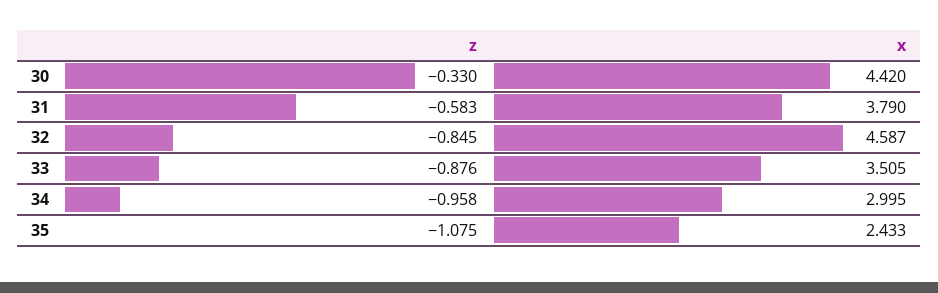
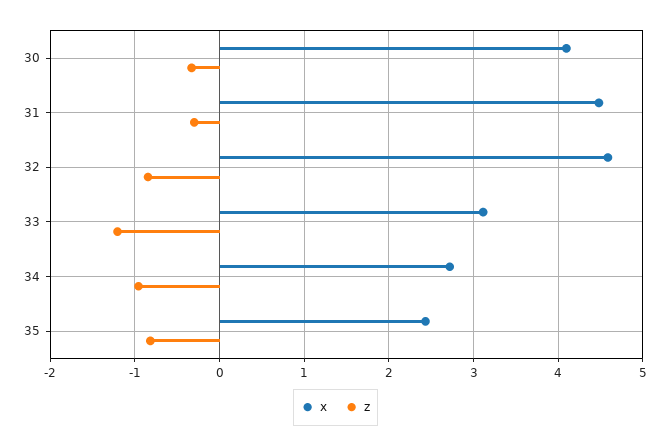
  {
    "z": {
      "30": -0.33,
-     "31": -0.583,
+     "31": -0.3,
      "32": -0.845,
-     "33": -0.876,
+     "33": -1.2,
      "34": -0.958,
-     "35": -1.075
+     "35": -0.8
    },
    "x": {
-     "30": 4.42,
+     "30": 4.1,
-     "31": 3.79,
+     "31": 4.5,
      "32": 4.587,
-     "33": 3.505,
+     "33": 3.1,
-     "34": 2.995,
+     "34": 2.7,
      "35": 2.433
    }
  }

